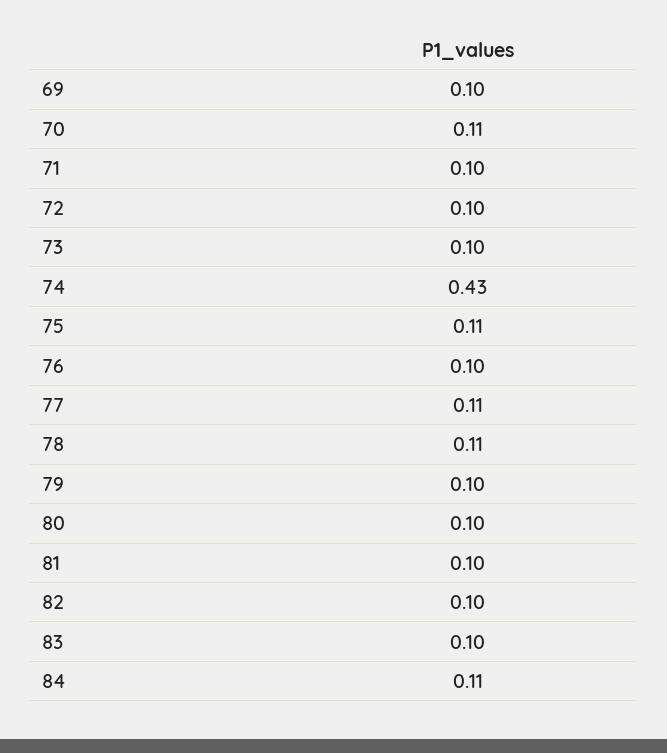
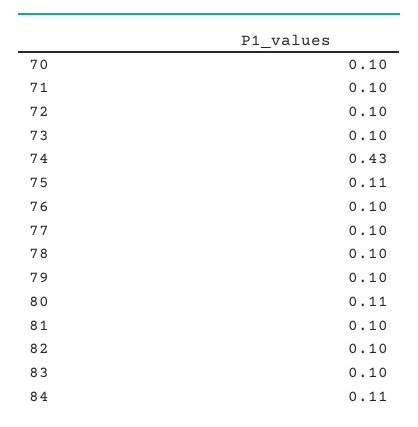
  {
-   "69": 0.1,
-   "70": 0.11,
+   "70": 0.1,
    "71": 0.1,
    "72": 0.1,
    "73": 0.1,
    "74": 0.43,
    "75": 0.11,
    "76": 0.1,
-   "77": 0.11,
+   "77": 0.1,
-   "78": 0.11,
+   "78": 0.1,
    "79": 0.1,
-   "80": 0.1,
+   "80": 0.11,
    "81": 0.1,
    "82": 0.1,
    "83": 0.1,
    "84": 0.11
  }

